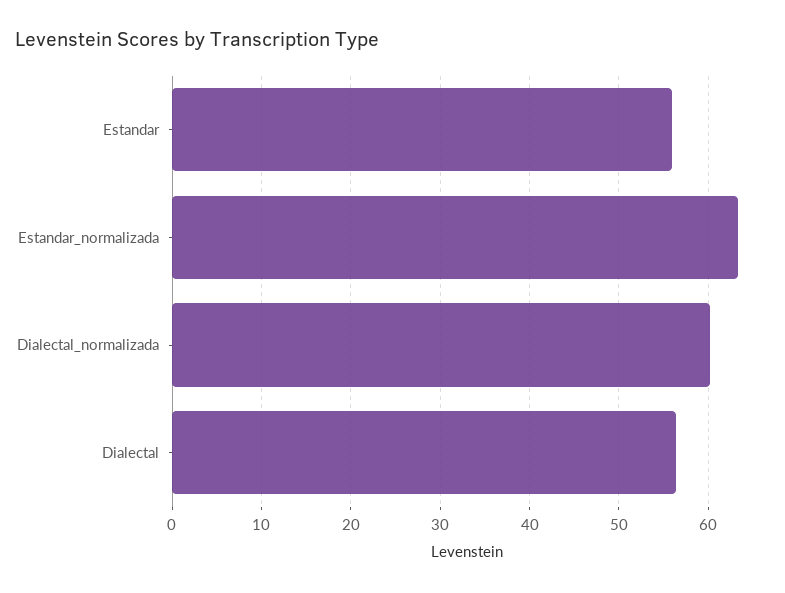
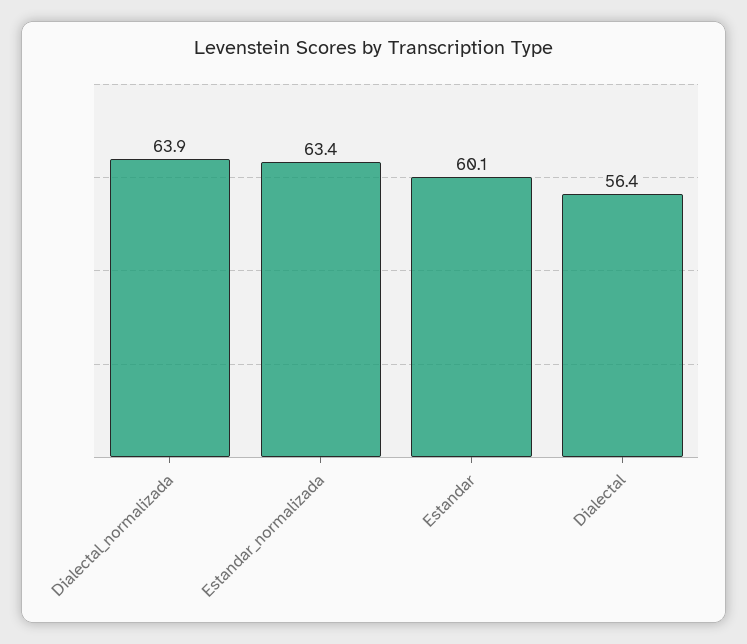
  {
-   "Estandar": 56,
+   "Estandar": 60.1,
    "Estandar_normalizada": 63.4,
-   "Dialectal_normalizada": 60,
+   "Dialectal_normalizada": 63.9,
    "Dialectal": 56.4
  }

